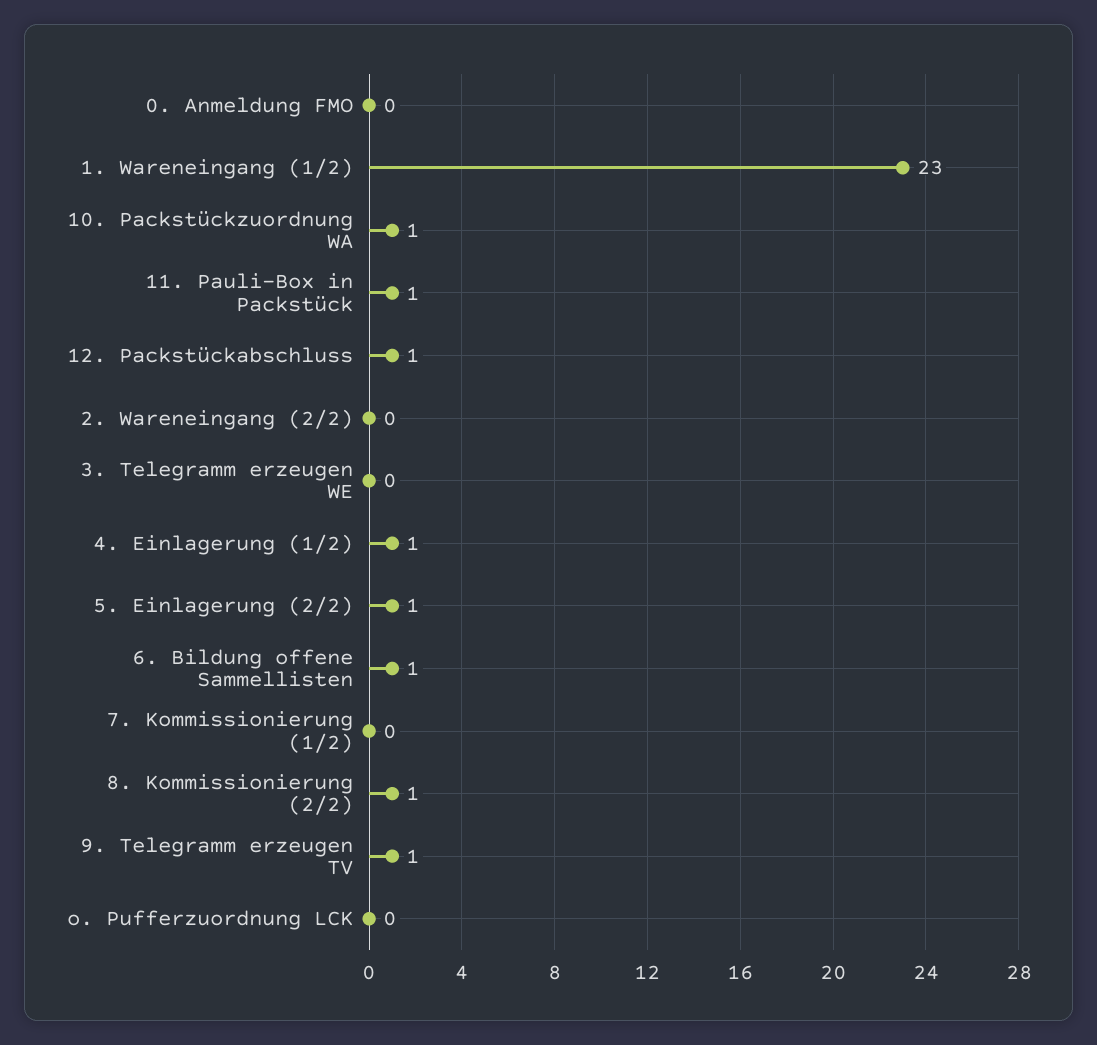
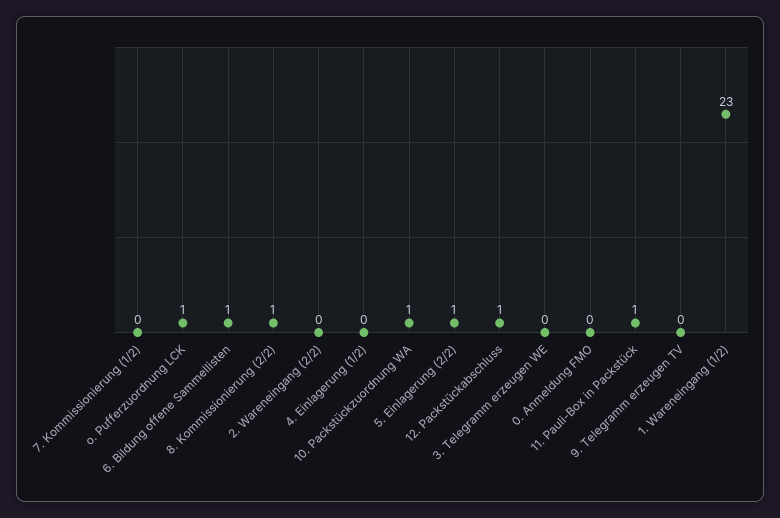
  {
    "0. Anmeldung FMO": 0,
    "1. Wareneingang (1/2)": 23,
    "10. Packstückzuordnung WA": 1,
    "11. Pauli-Box in Packstück": 1,
    "12. Packstückabschluss": 1,
    "2. Wareneingang (2/2)": 0,
    "3. Telegramm erzeugen WE": 0,
-   "4. Einlagerung (1/2)": 1,
+   "4. Einlagerung (1/2)": 0,
    "5. Einlagerung (2/2)": 1,
    "6. Bildung offene Sammellisten": 1,
    "7. Kommissionierung (1/2)": 0,
    "8. Kommissionierung (2/2)": 1,
-   "9. Telegramm erzeugen TV": 1,
+   "9. Telegramm erzeugen TV": 0,
-   "o. Pufferzuordnung LCK": 0
+   "o. Pufferzuordnung LCK": 1
  }

